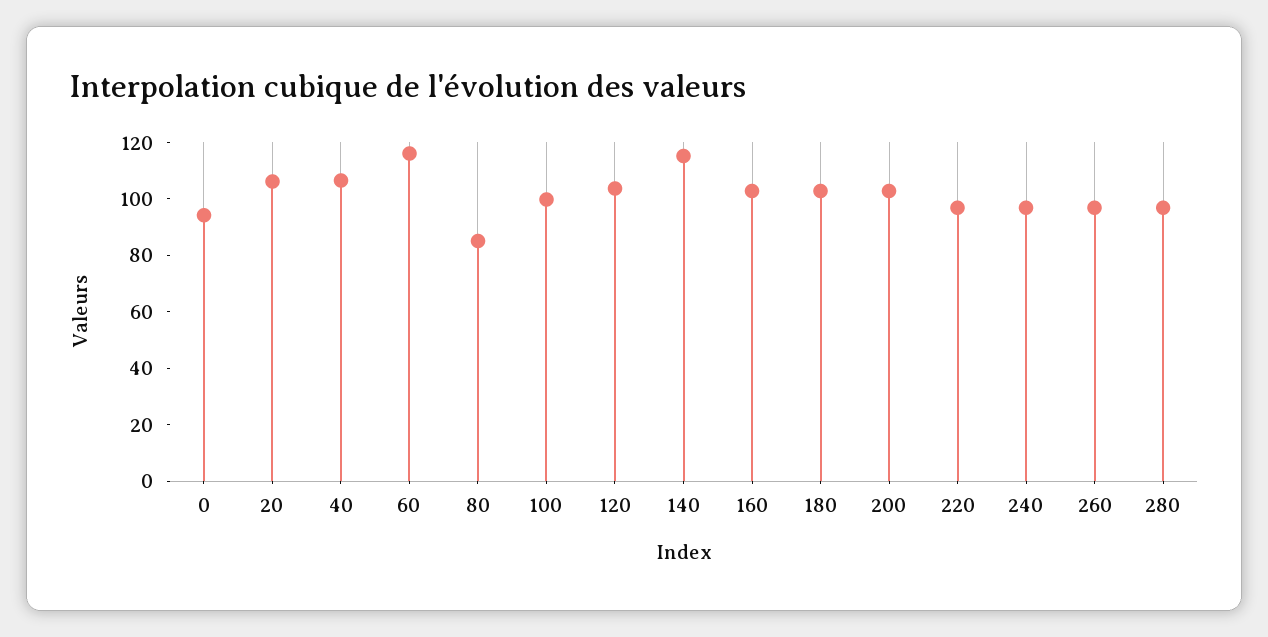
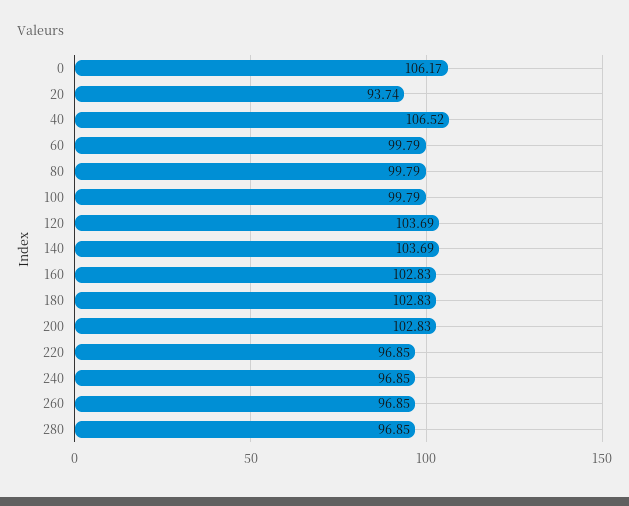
  {
-   "0": 95,
+   "0": 106.17,
-   "20": 105,
+   "20": 93.74,
    "40": 106.52,
-   "60": 115,
+   "60": 99.79,
-   "80": 85,
+   "80": 99.79,
    "100": 99.79,
    "120": 103.69,
-   "140": 115,
+   "140": 103.69,
    "160": 102.83,
    "180": 102.83,
    "200": 102.83,
    "220": 96.85,
    "240": 96.85,
    "260": 96.85,
    "280": 96.85
  }

